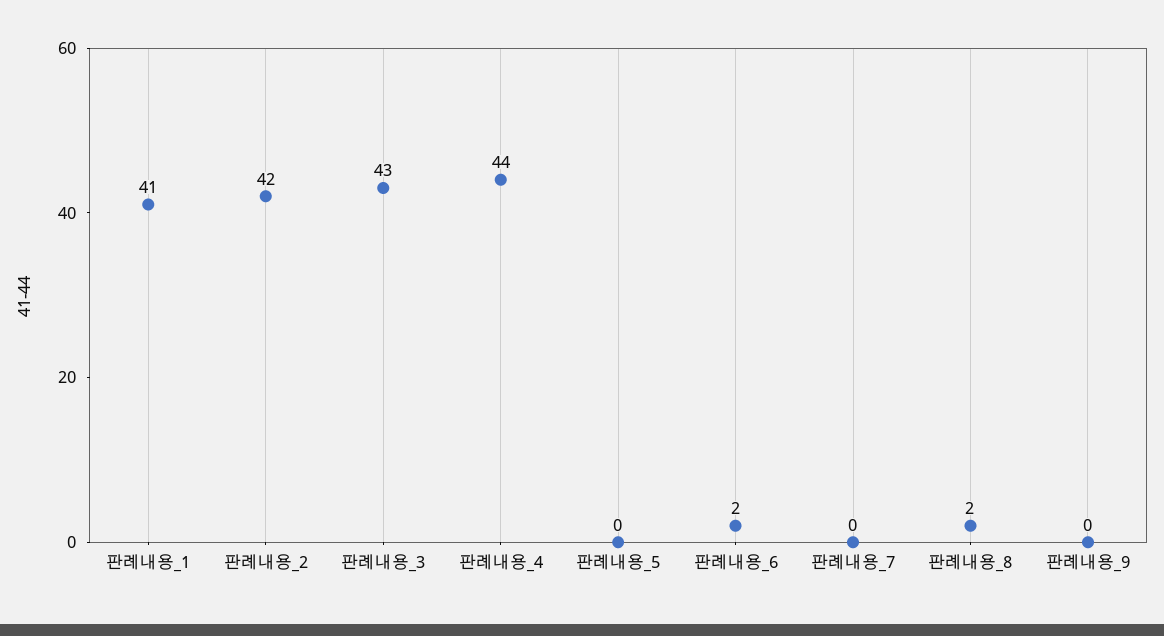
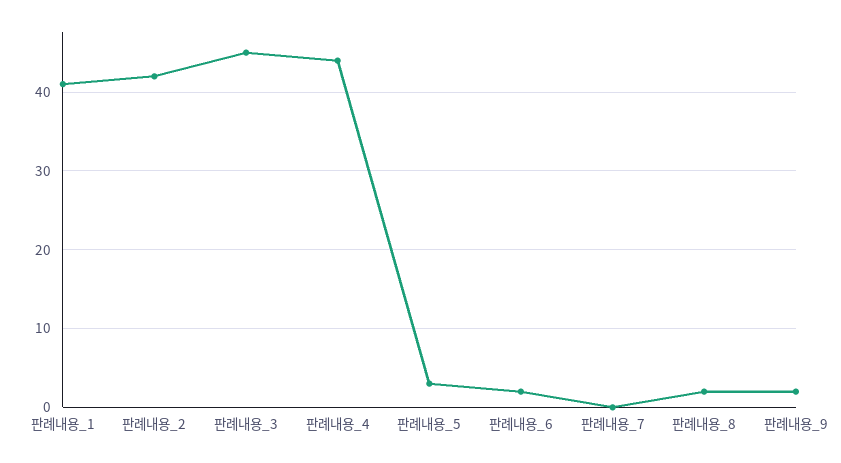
  {
    "판례내용_1": 41,
    "판례내용_2": 42,
-   "판례내용_3": 43,
+   "판례내용_3": 45,
    "판례내용_4": 44,
-   "판례내용_5": 0,
+   "판례내용_5": 3,
    "판례내용_6": 2,
    "판례내용_7": 0,
    "판례내용_8": 2,
-   "판례내용_9": 0
+   "판례내용_9": 2
  }

